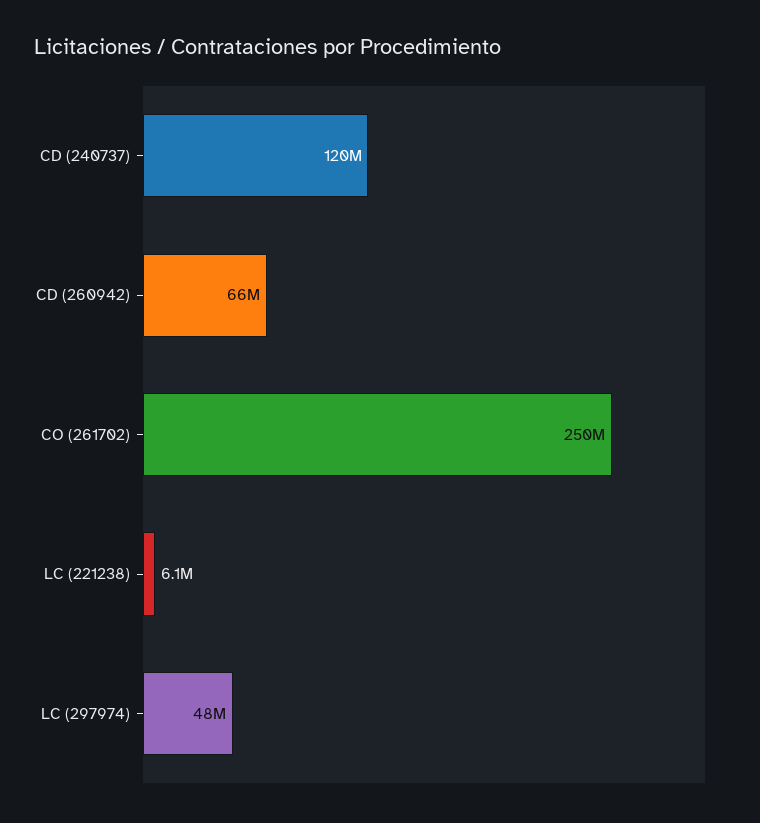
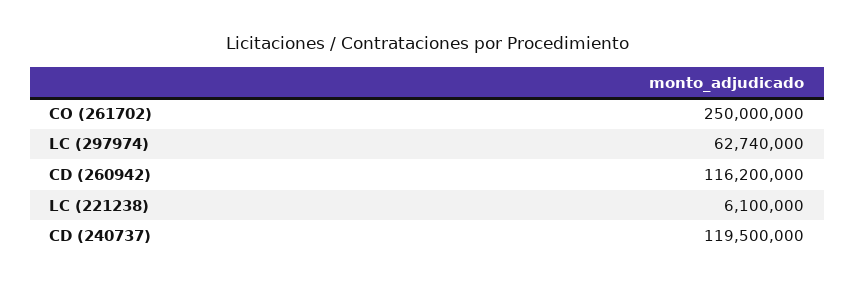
  {
    "CD (240737)": 119500000,
-   "CD (260942)": 66000000,
+   "CD (260942)": 116200000,
    "CO (261702)": 250000000,
    "LC (221238)": 6100000,
-   "LC (297974)": 48000000
+   "LC (297974)": 62740000
  }

